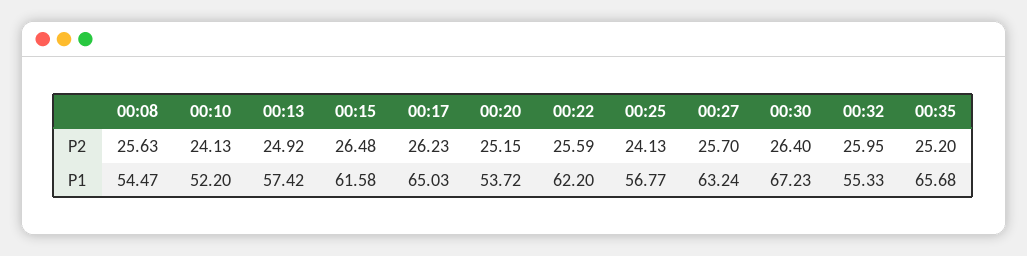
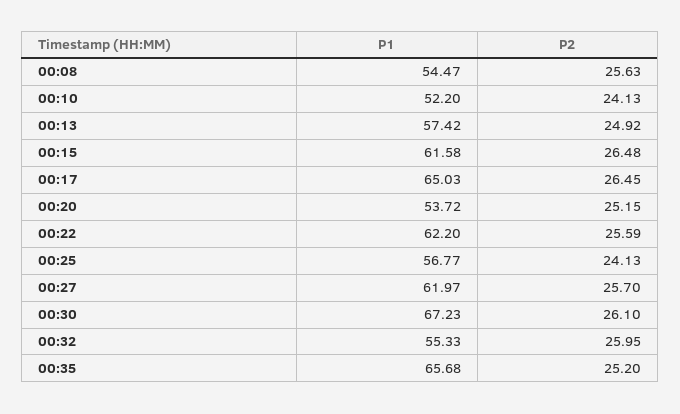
  {
    "00:08": {
      "P2": 25.63,
      "P1": 54.47
    },
    "00:10": {
      "P2": 24.13,
      "P1": 52.2
    },
    "00:13": {
      "P2": 24.92,
      "P1": 57.42
    },
    "00:15": {
      "P2": 26.48,
      "P1": 61.58
    },
    "00:17": {
-     "P2": 26.23,
+     "P2": 26.45,
      "P1": 65.03
    },
    "00:20": {
      "P2": 25.15,
      "P1": 53.72
    },
    "00:22": {
      "P2": 25.59,
      "P1": 62.2
    },
    "00:25": {
      "P2": 24.13,
      "P1": 56.77
    },
    "00:27": {
      "P2": 25.7,
-     "P1": 63.24
+     "P1": 61.97
    },
    "00:30": {
-     "P2": 26.4,
+     "P2": 26.1,
      "P1": 67.23
    },
    "00:32": {
      "P2": 25.95,
      "P1": 55.33
    },
    "00:35": {
      "P2": 25.2,
      "P1": 65.68
    }
  }

